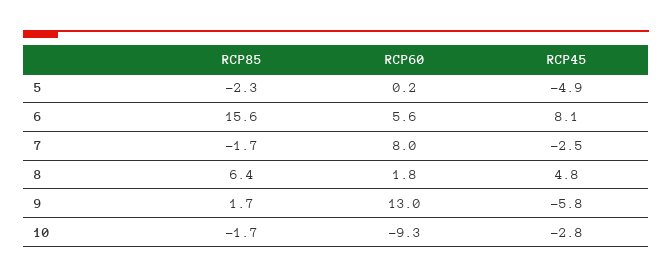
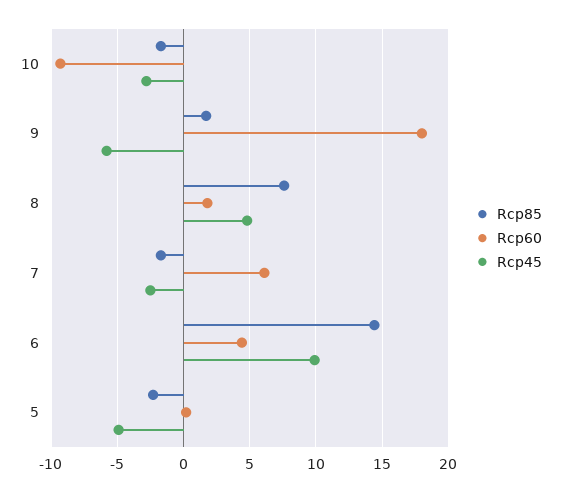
  {
    "RCP85": {
      "5": -2.3,
-     "6": 15.6,
+     "6": 14.5,
      "7": -1.7,
-     "8": 6.4,
+     "8": 7.5,
      "9": 1.7,
      "10": -1.7
    },
    "RCP60": {
      "5": 0.2,
-     "6": 5.6,
+     "6": 4.5,
-     "7": 8,
+     "7": 6,
      "8": 1.8,
-     "9": 13,
+     "9": 18,
      "10": -9.3
    },
    "RCP45": {
      "5": -4.9,
-     "6": 8.1,
+     "6": 10,
      "7": -2.5,
      "8": 4.8,
      "9": -5.8,
      "10": -2.8
    }
  }

